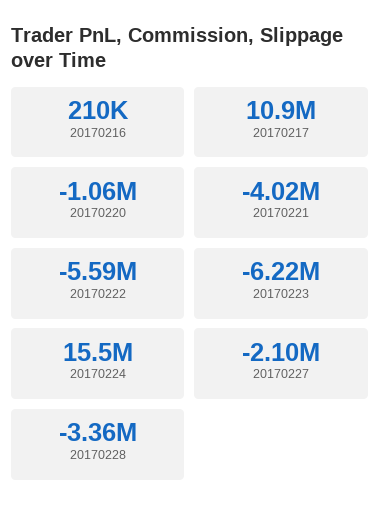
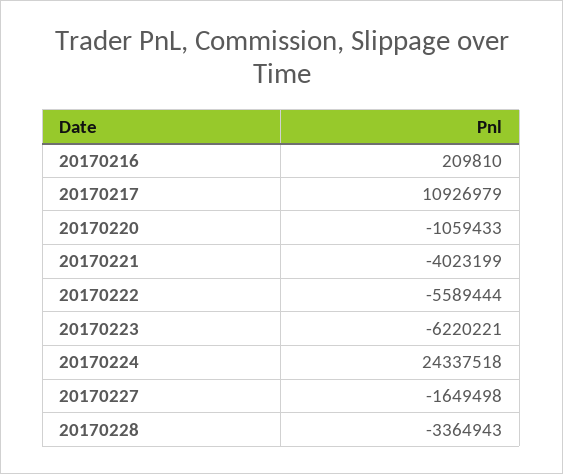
  {
    "20170216": 209810,
    "20170217": 10926979,
    "20170220": -1059433,
    "20170221": -4023199,
    "20170222": -5589444,
    "20170223": -6220221,
-   "20170224": 15500000,
+   "20170224": 24337518,
-   "20170227": -2100000,
+   "20170227": -1649498,
    "20170228": -3364943
  }

